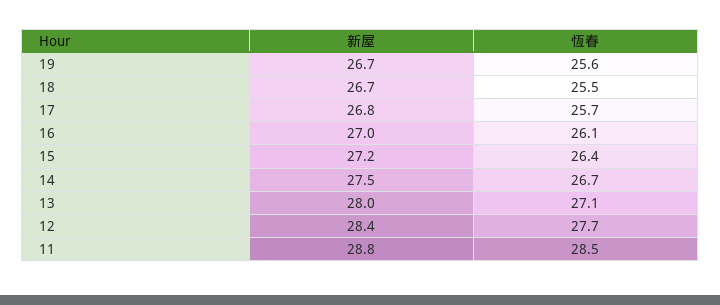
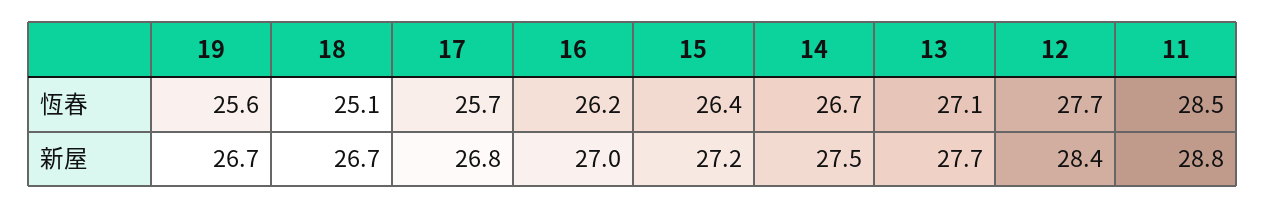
  {
    "新屋": {
      "19": 26.7,
      "18": 26.7,
      "17": 26.8,
      "16": 27,
      "15": 27.2,
      "14": 27.5,
-     "13": 28,
+     "13": 27.7,
      "12": 28.4,
      "11": 28.8
    },
    "恆春": {
      "19": 25.6,
-     "18": 25.5,
+     "18": 25.1,
      "17": 25.7,
-     "16": 26.1,
+     "16": 26.2,
      "15": 26.4,
      "14": 26.7,
      "13": 27.1,
      "12": 27.7,
      "11": 28.5
    }
  }

